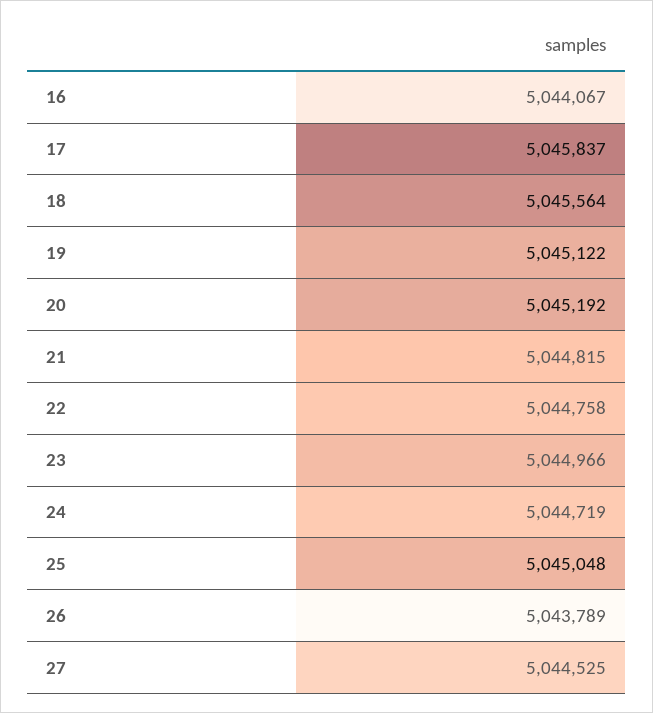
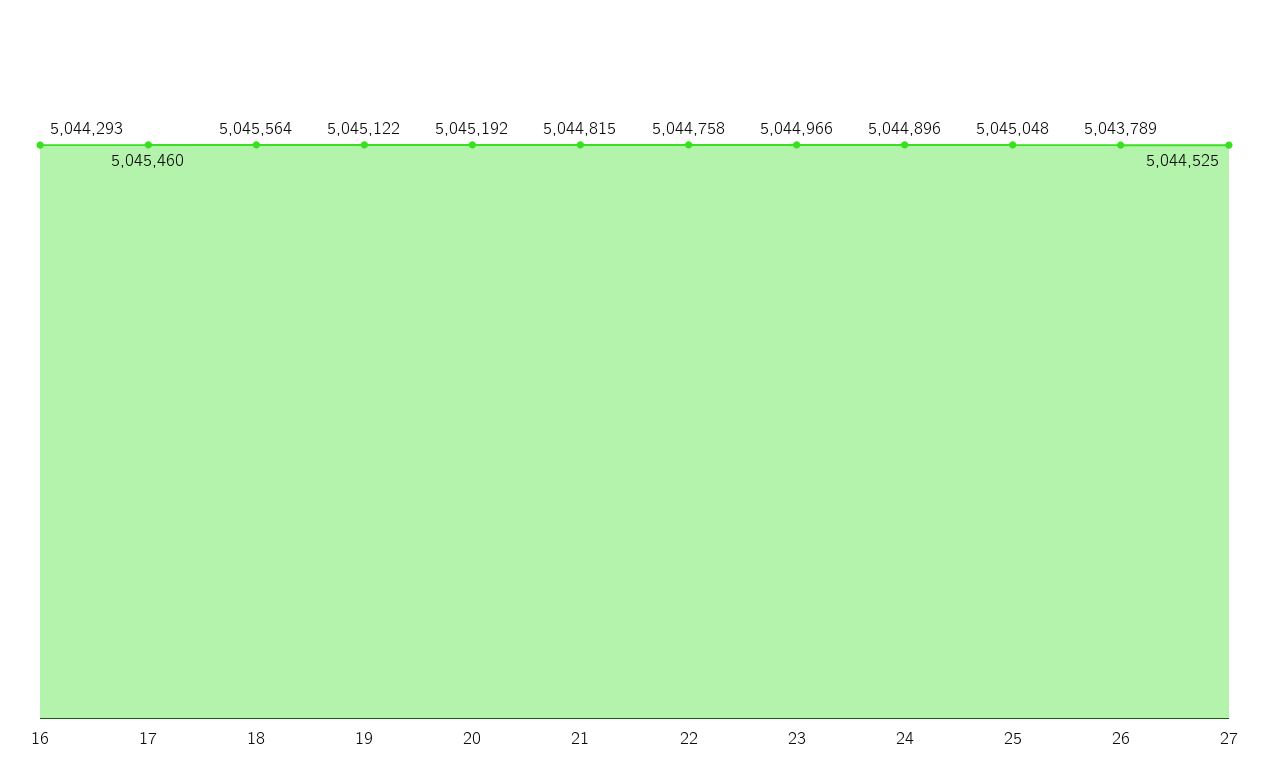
  {
-   "16": 5044067,
+   "16": 5044293,
-   "17": 5045837,
+   "17": 5045460,
    "18": 5045564,
    "19": 5045122,
    "20": 5045192,
    "21": 5044815,
    "22": 5044758,
    "23": 5044966,
-   "24": 5044719,
+   "24": 5044896,
    "25": 5045048,
    "26": 5043789,
    "27": 5044525
  }

